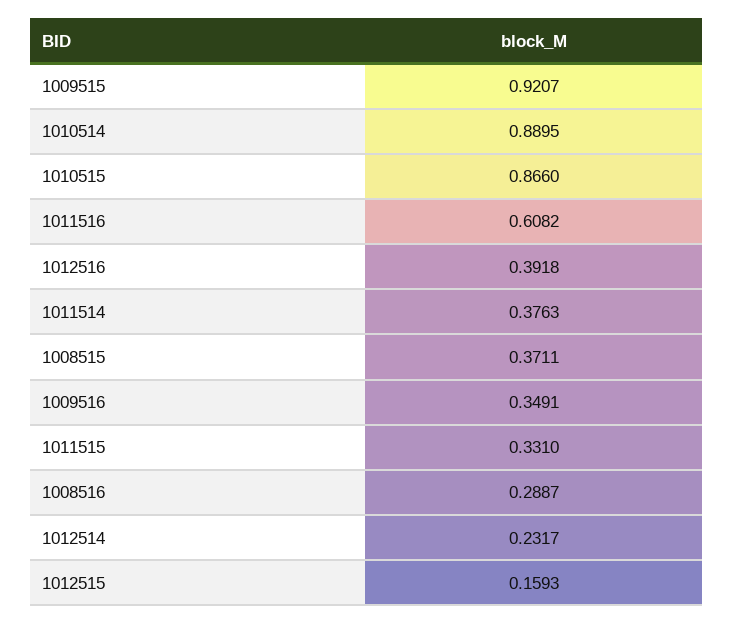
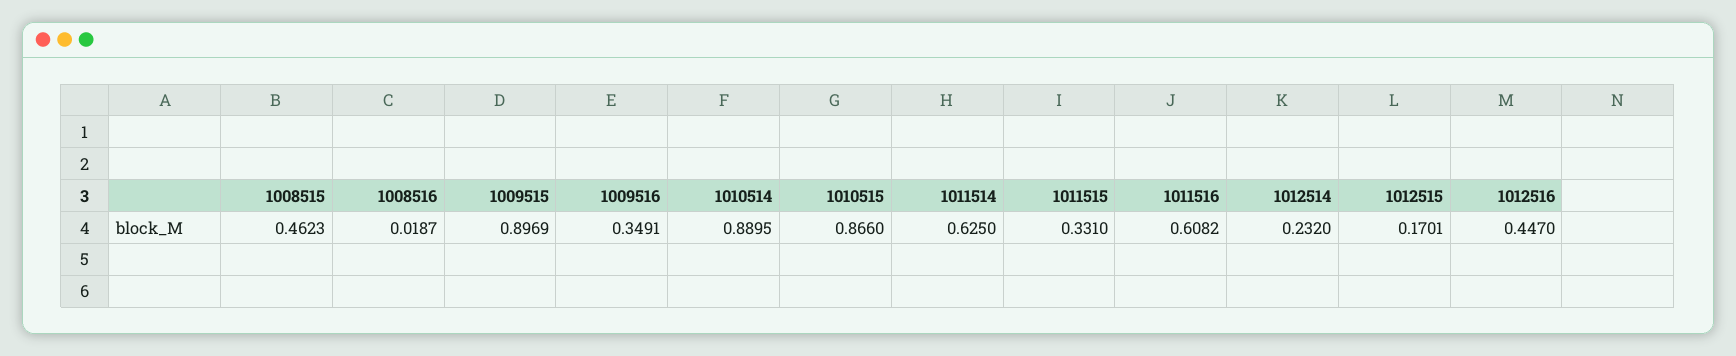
  {
-   "1009515": 0.9207,
+   "1009515": 0.8969,
    "1010514": 0.8895,
    "1010515": 0.866,
    "1011516": 0.6082,
-   "1012516": 0.3918,
+   "1012516": 0.447,
-   "1011514": 0.3763,
+   "1011514": 0.625,
-   "1008515": 0.3711,
+   "1008515": 0.4623,
    "1009516": 0.3491,
    "1011515": 0.331,
-   "1008516": 0.2887,
+   "1008516": 0.0187,
-   "1012514": 0.2317,
+   "1012514": 0.232,
-   "1012515": 0.1593
+   "1012515": 0.1701
  }

